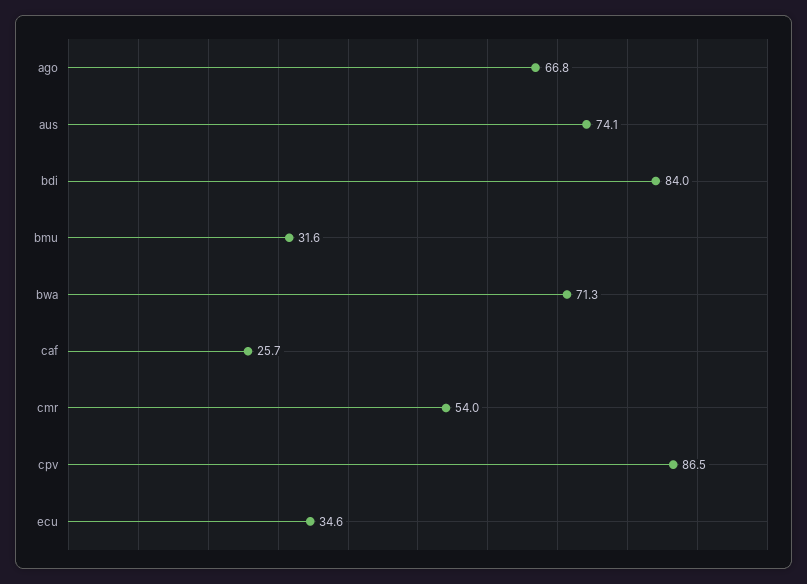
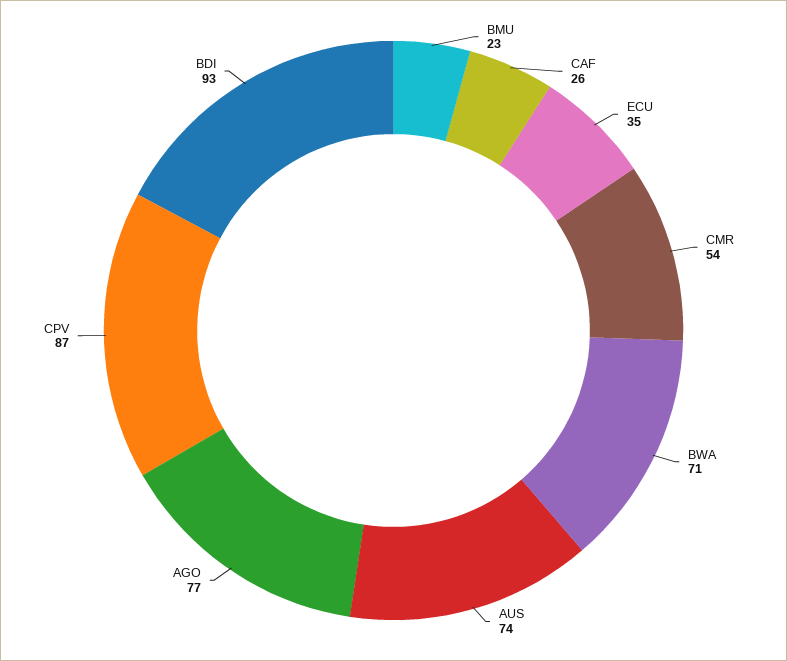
  {
-   "ago": 66.8,
+   "ago": 77,
    "aus": 74.1,
-   "bdi": 84,
+   "bdi": 93,
-   "bmu": 31.6,
+   "bmu": 23,
    "bwa": 71.3,
    "caf": 25.7,
    "cmr": 54,
    "cpv": 86.5,
    "ecu": 34.6
  }

